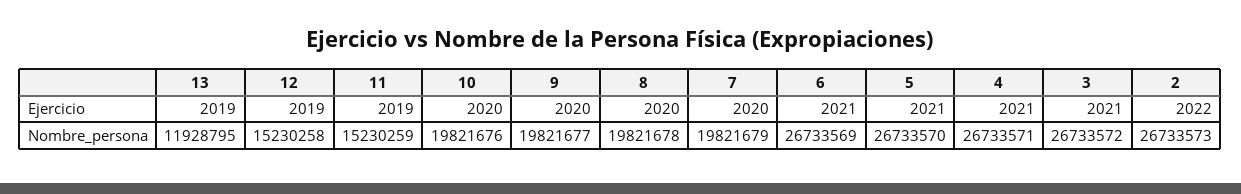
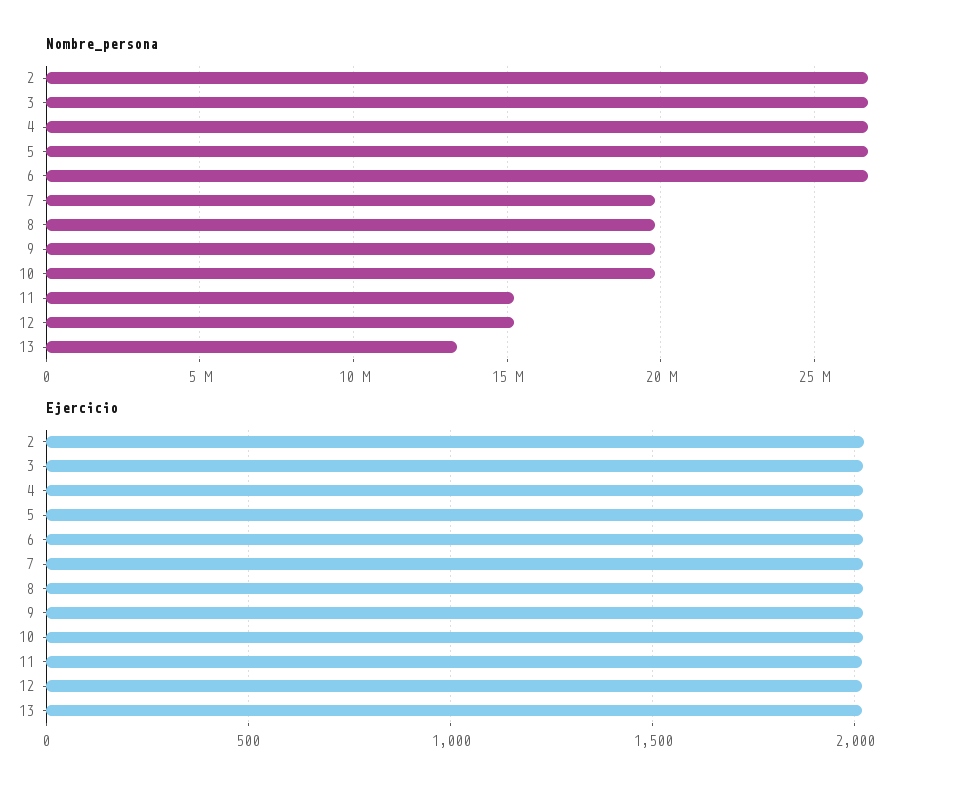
  {
    "Ejercicio": {
      "13": 2019,
      "12": 2019,
      "11": 2019,
      "10": 2020,
      "9": 2020,
      "8": 2020,
      "7": 2020,
      "6": 2021,
      "5": 2021,
      "4": 2021,
      "3": 2021,
      "2": 2022
    },
    "Nombre_persona": {
-     "13": 11928795,
+     "13": 13500000,
      "12": 15230258,
      "11": 15230259,
      "10": 19821676,
      "9": 19821677,
      "8": 19821678,
      "7": 19821679,
      "6": 26733569,
      "5": 26733570,
      "4": 26733571,
      "3": 26733572,
      "2": 26733573
    }
  }

